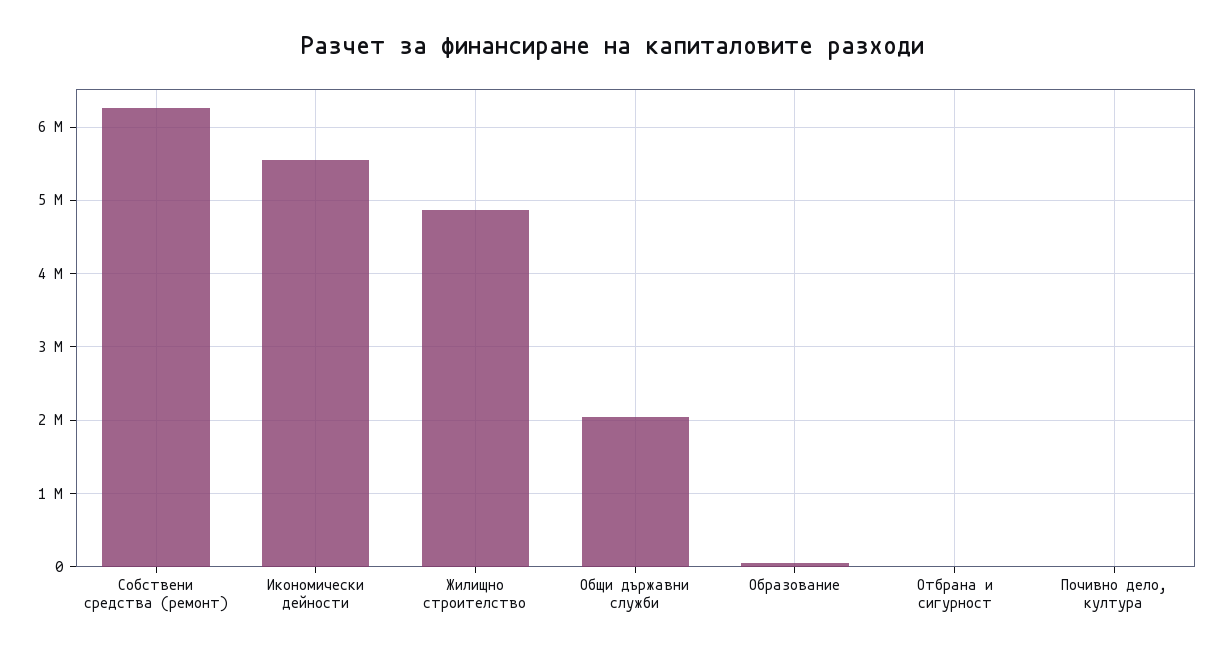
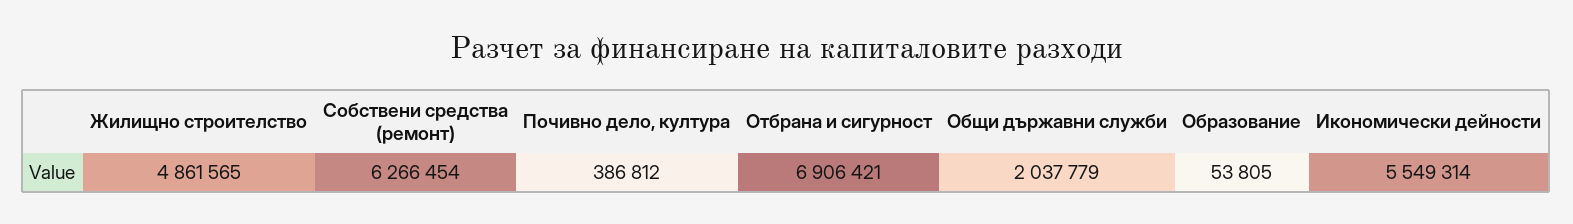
  {
    "Собствени средства (ремонт)": 6266454,
    "Икономически дейности": 5549314,
    "Жилищно строителство": 4861565,
    "Общи държавни служби": 2037779,
    "Образование": 53805,
-   "Отбрана и сигурност": 0,
+   "Отбрана и сигурност": 6906421,
-   "Почивно дело, култура": 0
+   "Почивно дело, култура": 386812
  }

